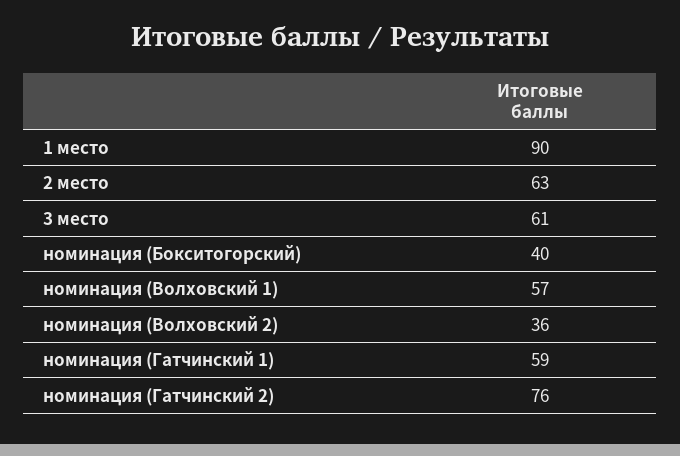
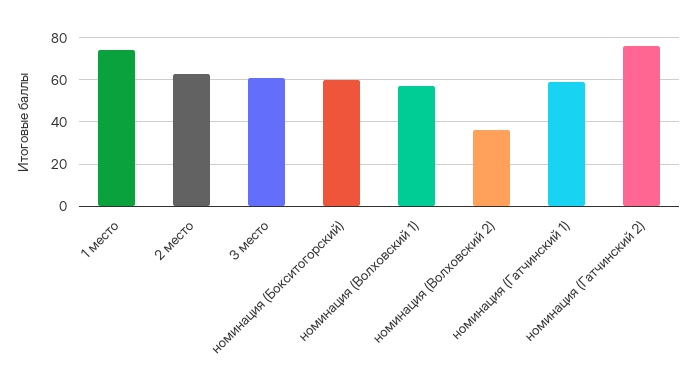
  {
-   "1 место": 90,
+   "1 место": 75,
    "2 место": 63,
    "3 место": 61,
-   "номинация (Бокситогорский)": 40,
+   "номинация (Бокситогорский)": 60,
    "номинация (Волховский 1)": 57,
    "номинация (Волховский 2)": 36,
    "номинация (Гатчинский 1)": 59,
    "номинация (Гатчинский 2)": 76
  }

